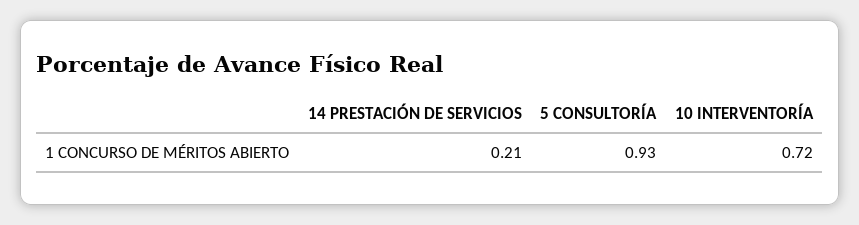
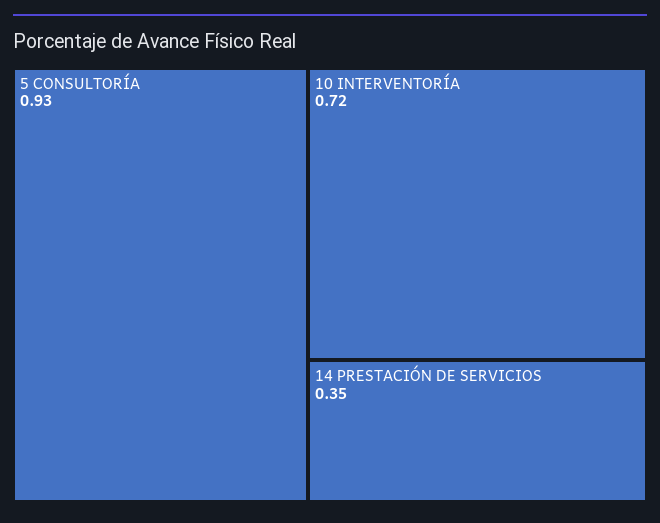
  {
-   "14 PRESTACIÓN DE SERVICIOS": 0.21,
+   "14 PRESTACIÓN DE SERVICIOS": 0.35,
    "5 CONSULTORÍA": 0.93,
    "10 INTERVENTORÍA": 0.72
  }

